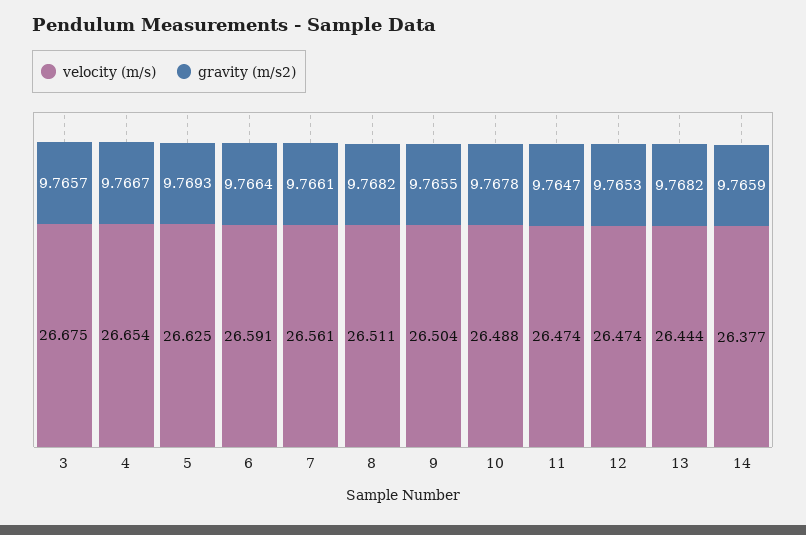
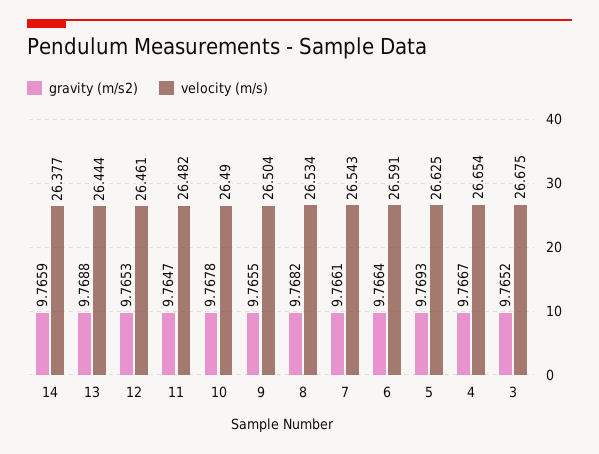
  {
    "velocity (m/s)": {
      "3": 26.675,
      "4": 26.654,
      "5": 26.625,
      "6": 26.591,
-     "7": 26.561,
+     "7": 26.543,
-     "8": 26.511,
+     "8": 26.534,
      "9": 26.504,
-     "10": 26.488,
+     "10": 26.49,
-     "11": 26.474,
+     "11": 26.482,
-     "12": 26.474,
+     "12": 26.461,
      "13": 26.444,
      "14": 26.377
    },
    "gravity (m/s2)": {
-     "3": 9.7657,
+     "3": 9.7652,
      "4": 9.7667,
      "5": 9.7693,
      "6": 9.7664,
      "7": 9.7661,
      "8": 9.7682,
      "9": 9.7655,
      "10": 9.7678,
      "11": 9.7647,
      "12": 9.7653,
-     "13": 9.7682,
+     "13": 9.7688,
      "14": 9.7659
    }
  }

